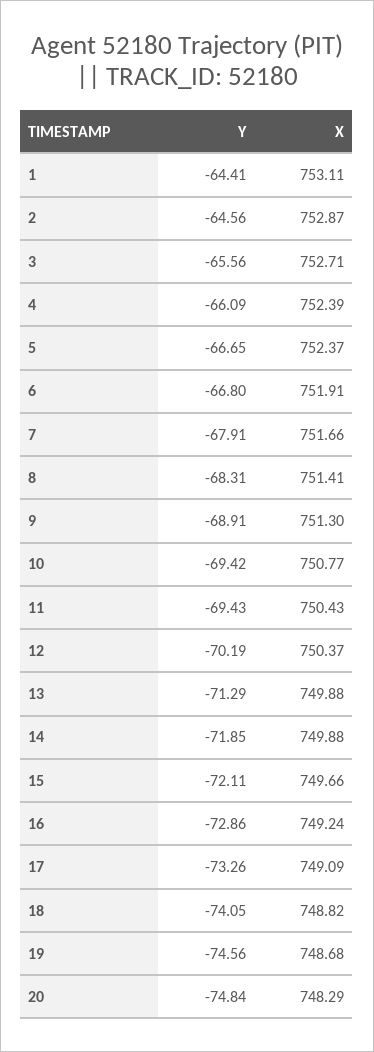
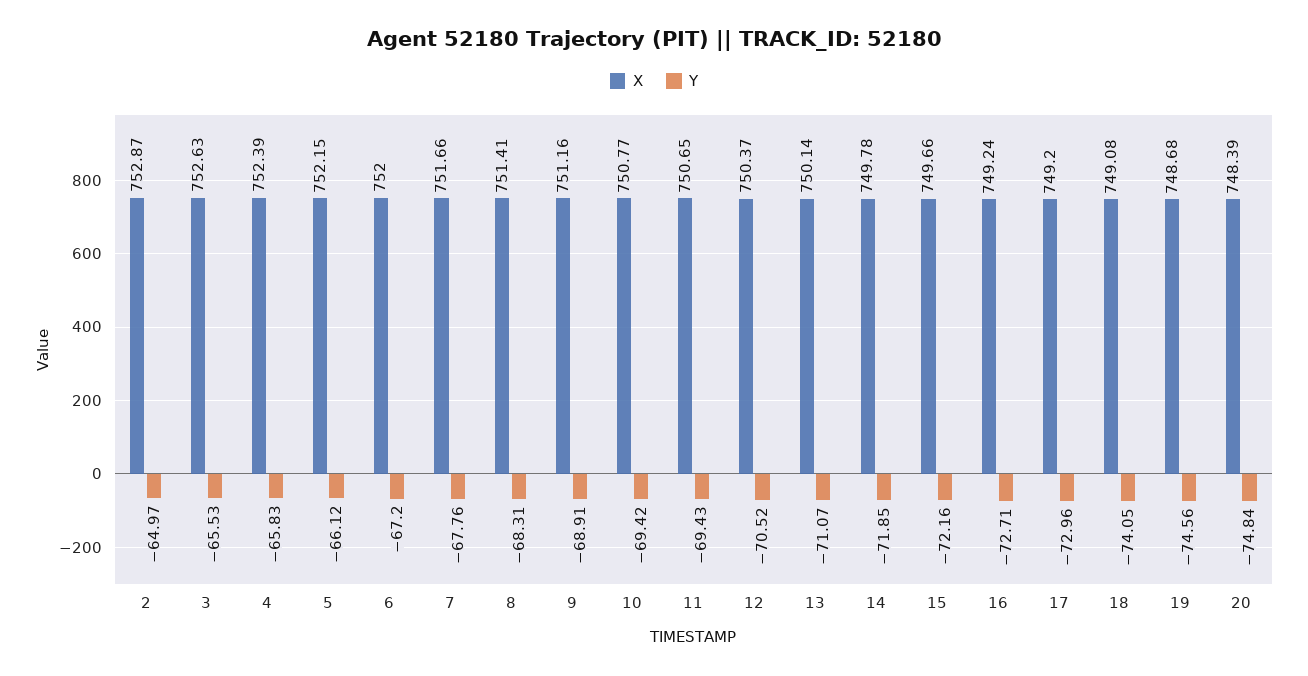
  {
    "Y": {
-     "1": -64.41,
-     "2": -64.56,
+     "2": -64.97,
-     "3": -65.56,
+     "3": -65.53,
-     "4": -66.09,
+     "4": -65.83,
-     "5": -66.65,
+     "5": -66.12,
-     "6": -66.8,
+     "6": -67.2,
-     "7": -67.91,
+     "7": -67.76,
      "8": -68.31,
      "9": -68.91,
      "10": -69.42,
      "11": -69.43,
-     "12": -70.19,
+     "12": -70.52,
-     "13": -71.29,
+     "13": -71.07,
      "14": -71.85,
-     "15": -72.11,
+     "15": -72.16,
-     "16": -72.86,
+     "16": -72.71,
-     "17": -73.26,
+     "17": -72.96,
      "18": -74.05,
      "19": -74.56,
      "20": -74.84
    },
    "X": {
-     "1": 753.11,
      "2": 752.87,
-     "3": 752.71,
+     "3": 752.63,
      "4": 752.39,
-     "5": 752.37,
+     "5": 752.15,
-     "6": 751.91,
+     "6": 752,
      "7": 751.66,
      "8": 751.41,
-     "9": 751.3,
+     "9": 751.16,
      "10": 750.77,
-     "11": 750.43,
+     "11": 750.65,
      "12": 750.37,
-     "13": 749.88,
+     "13": 750.14,
-     "14": 749.88,
+     "14": 749.78,
      "15": 749.66,
      "16": 749.24,
-     "17": 749.09,
+     "17": 749.2,
-     "18": 748.82,
+     "18": 749.08,
      "19": 748.68,
-     "20": 748.29
+     "20": 748.39
    }
  }

